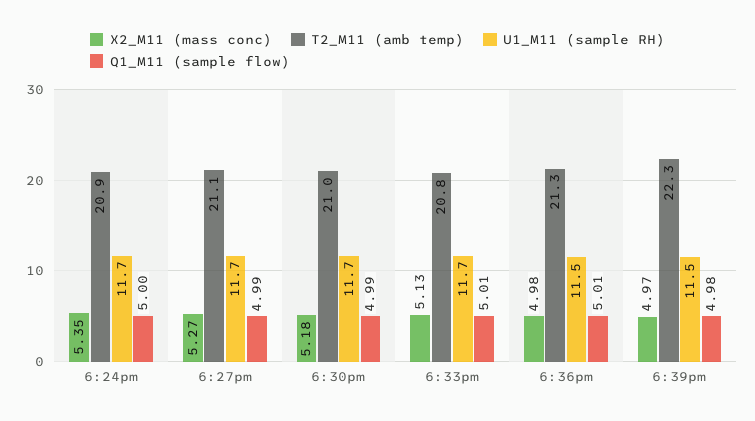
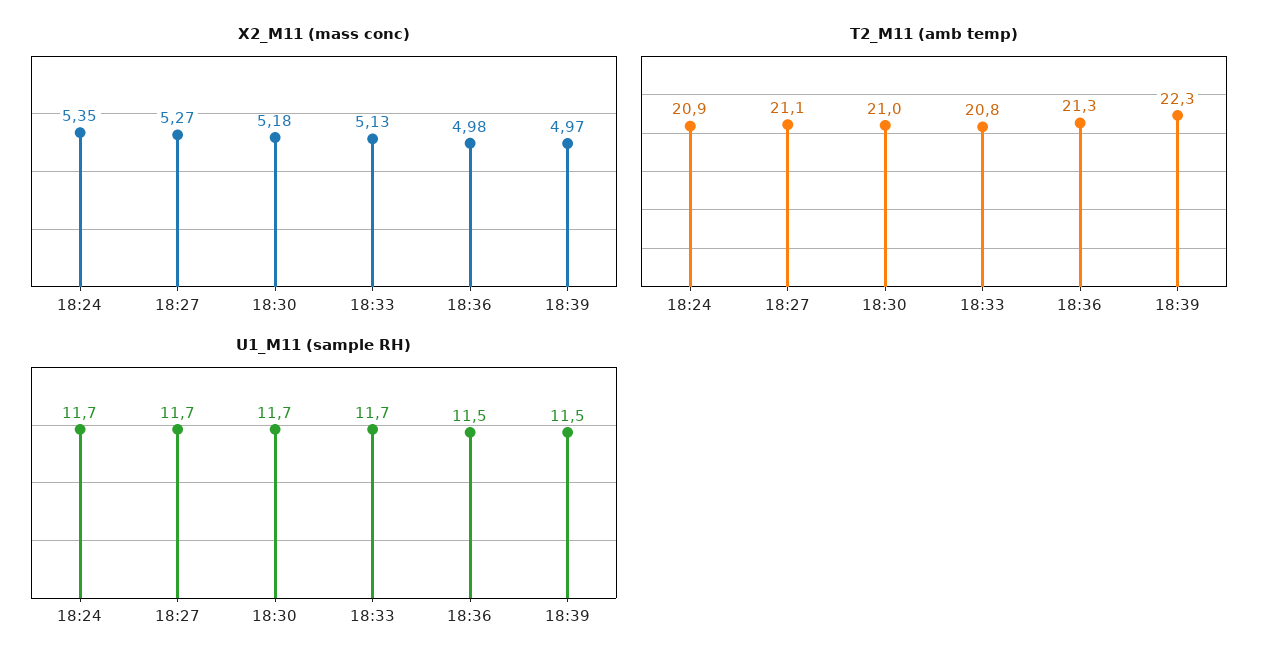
  {
    "X2_M11 (mass conc)": {
      "6:24pm": 5.35,
      "6:27pm": 5.27,
      "6:30pm": 5.18,
      "6:33pm": 5.13,
      "6:36pm": 4.98,
      "6:39pm": 4.97
    },
    "T2_M11 (amb temp)": {
      "6:24pm": 20.9,
      "6:27pm": 21.1,
      "6:30pm": 21,
      "6:33pm": 20.8,
      "6:36pm": 21.3,
      "6:39pm": 22.3
    },
    "U1_M11 (sample RH)": {
      "6:24pm": 11.7,
      "6:27pm": 11.7,
      "6:30pm": 11.7,
      "6:33pm": 11.7,
      "6:36pm": 11.5,
      "6:39pm": 11.5
-   },
+   }
-   "Q1_M11 (sample flow)": {
-     "6:24pm": 5,
-     "6:27pm": 4.99,
-     "6:30pm": 4.99,
-     "6:33pm": 5.01,
-     "6:36pm": 5.01,
-     "6:39pm": 4.98
-   }
  }

